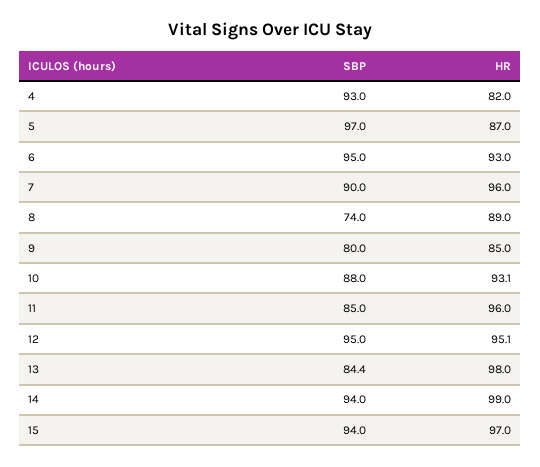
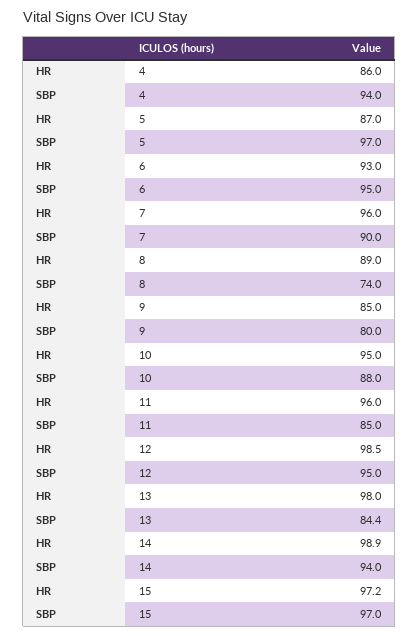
  {
    "SBP": {
-     "4": 93,
+     "4": 94,
      "5": 97,
      "6": 95,
      "7": 90,
      "8": 74,
      "9": 80,
      "10": 88,
      "11": 85,
      "12": 95,
      "13": 84.4,
      "14": 94,
-     "15": 94
+     "15": 97
    },
    "HR": {
-     "4": 82,
+     "4": 86,
      "5": 87,
      "6": 93,
      "7": 96,
      "8": 89,
      "9": 85,
-     "10": 93.1,
+     "10": 95,
      "11": 96,
-     "12": 95.1,
+     "12": 98.5,
      "13": 98,
-     "14": 99,
+     "14": 98.9,
-     "15": 97
+     "15": 97.2
    }
  }

